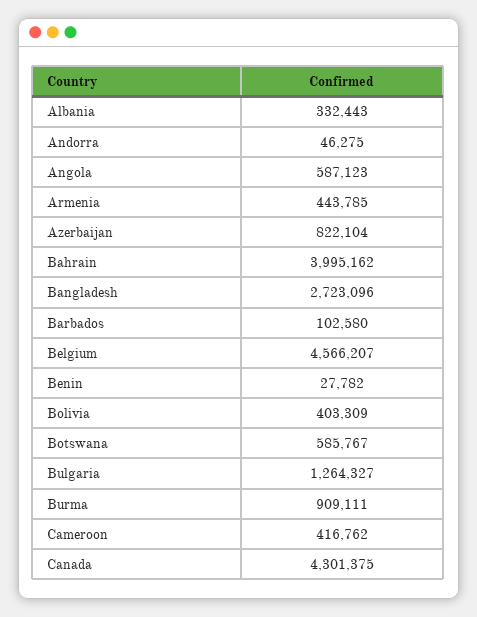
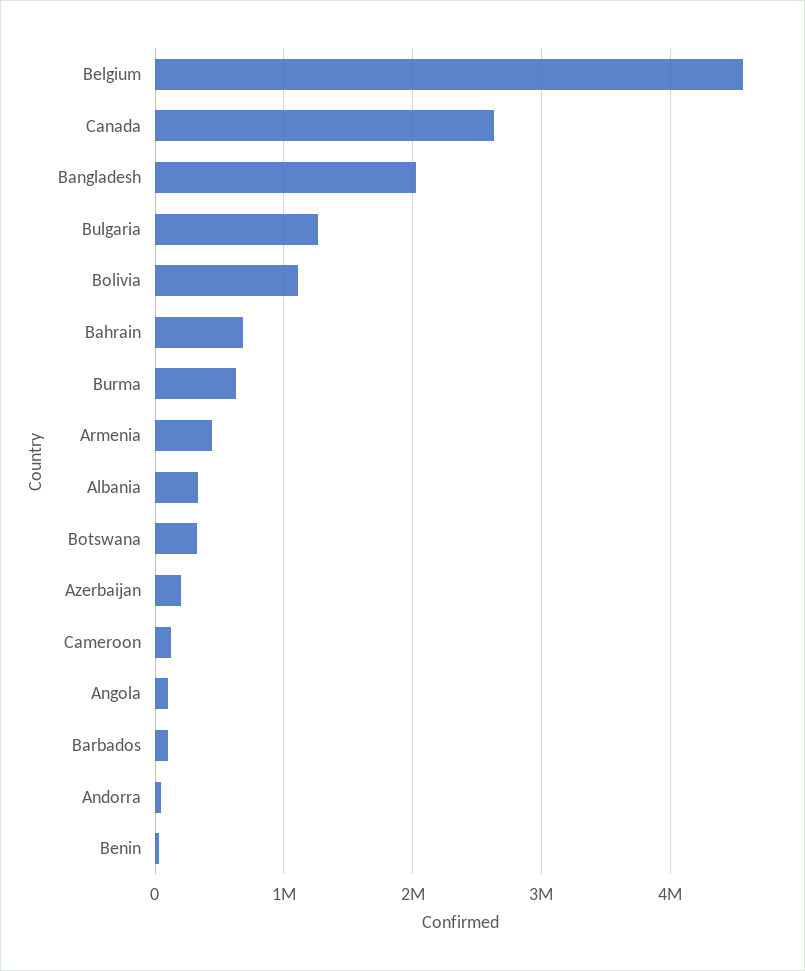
  {
    "Albania": 332443,
    "Andorra": 46275,
-   "Angola": 587123,
+   "Angola": 100000,
    "Armenia": 443785,
-   "Azerbaijan": 822104,
+   "Azerbaijan": 200000,
-   "Bahrain": 3995162,
+   "Bahrain": 700000,
-   "Bangladesh": 2723096,
+   "Bangladesh": 2000000,
    "Barbados": 102580,
    "Belgium": 4566207,
    "Benin": 27782,
-   "Bolivia": 403309,
+   "Bolivia": 1100000,
-   "Botswana": 585767,
+   "Botswana": 300000,
    "Bulgaria": 1264327,
-   "Burma": 909111,
+   "Burma": 600000,
-   "Cameroon": 416762,
+   "Cameroon": 100000,
-   "Canada": 4301375
+   "Canada": 2600000
  }

